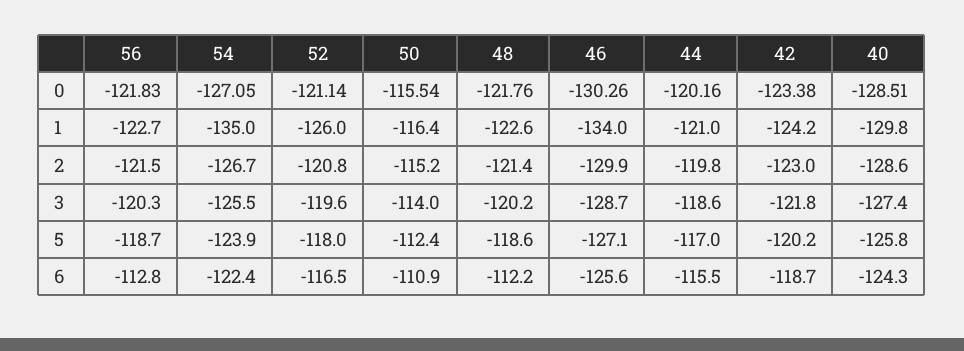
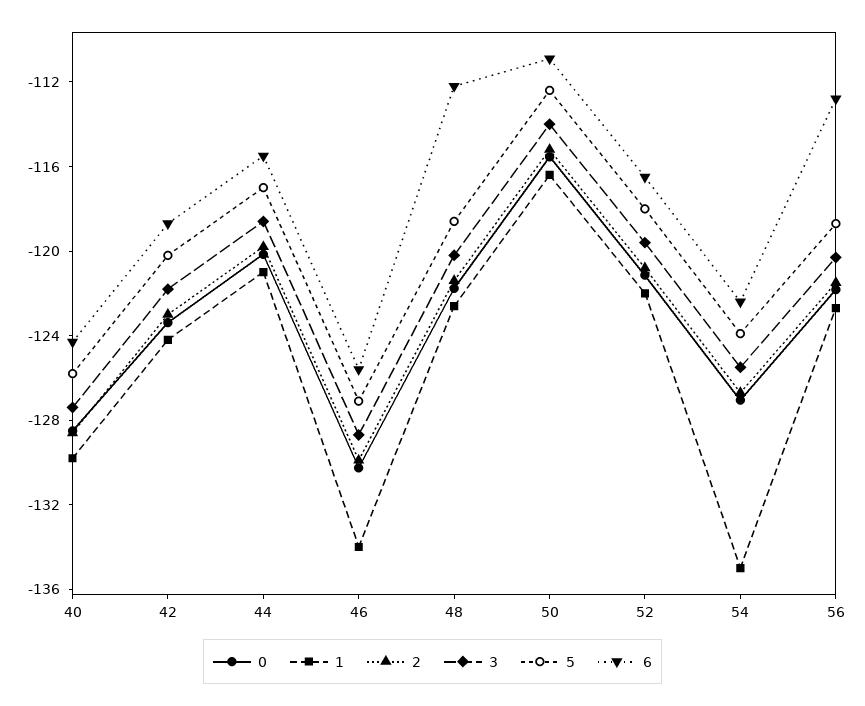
  {
    "0": {
      "56": -121.83,
      "54": -127.05,
      "52": -121.14,
      "50": -115.54,
      "48": -121.76,
      "46": -130.26,
      "44": -120.16,
      "42": -123.38,
      "40": -128.51
    },
    "1": {
      "56": -122.7,
      "54": -135,
-     "52": -126,
+     "52": -122,
      "50": -116.4,
      "48": -122.6,
      "46": -134,
      "44": -121,
      "42": -124.2,
      "40": -129.8
    },
    "2": {
      "56": -121.5,
      "54": -126.7,
      "52": -120.8,
      "50": -115.2,
      "48": -121.4,
      "46": -129.9,
      "44": -119.8,
      "42": -123,
      "40": -128.6
    },
    "3": {
      "56": -120.3,
      "54": -125.5,
      "52": -119.6,
      "50": -114,
      "48": -120.2,
      "46": -128.7,
      "44": -118.6,
      "42": -121.8,
      "40": -127.4
    },
    "5": {
      "56": -118.7,
      "54": -123.9,
      "52": -118,
      "50": -112.4,
      "48": -118.6,
      "46": -127.1,
      "44": -117,
      "42": -120.2,
      "40": -125.8
    },
    "6": {
      "56": -112.8,
      "54": -122.4,
      "52": -116.5,
      "50": -110.9,
      "48": -112.2,
      "46": -125.6,
      "44": -115.5,
      "42": -118.7,
      "40": -124.3
    }
  }

